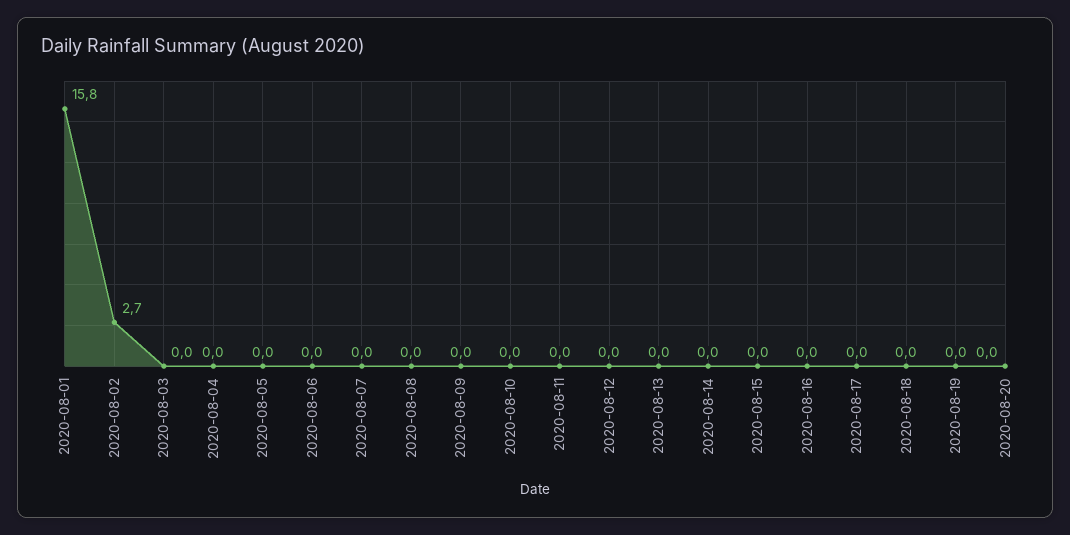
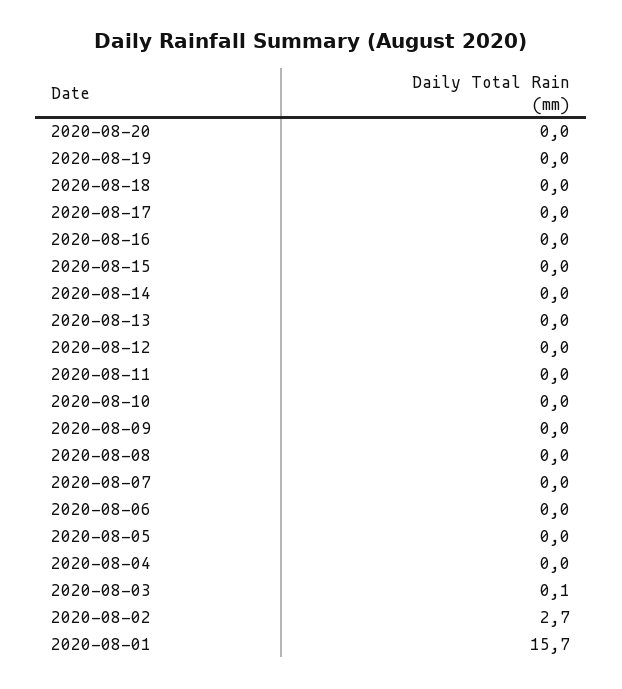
  {
-   "2020-08-01": 15.8,
+   "2020-08-01": 15.7,
    "2020-08-02": 2.7,
-   "2020-08-03": 0,
+   "2020-08-03": 0.1,
    "2020-08-04": 0,
    "2020-08-05": 0,
    "2020-08-06": 0,
    "2020-08-07": 0,
    "2020-08-08": 0,
    "2020-08-09": 0,
    "2020-08-10": 0,
    "2020-08-11": 0,
    "2020-08-12": 0,
    "2020-08-13": 0,
    "2020-08-14": 0,
    "2020-08-15": 0,
    "2020-08-16": 0,
    "2020-08-17": 0,
    "2020-08-18": 0,
    "2020-08-19": 0,
    "2020-08-20": 0
  }

